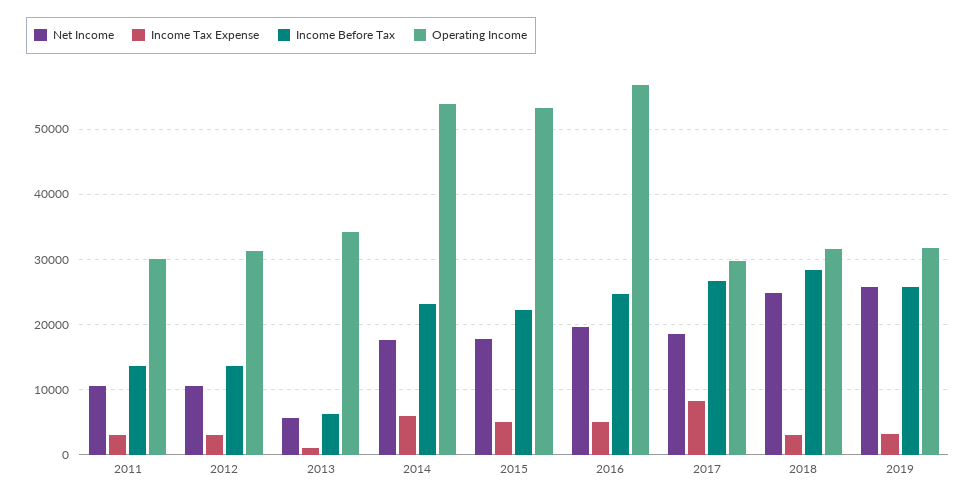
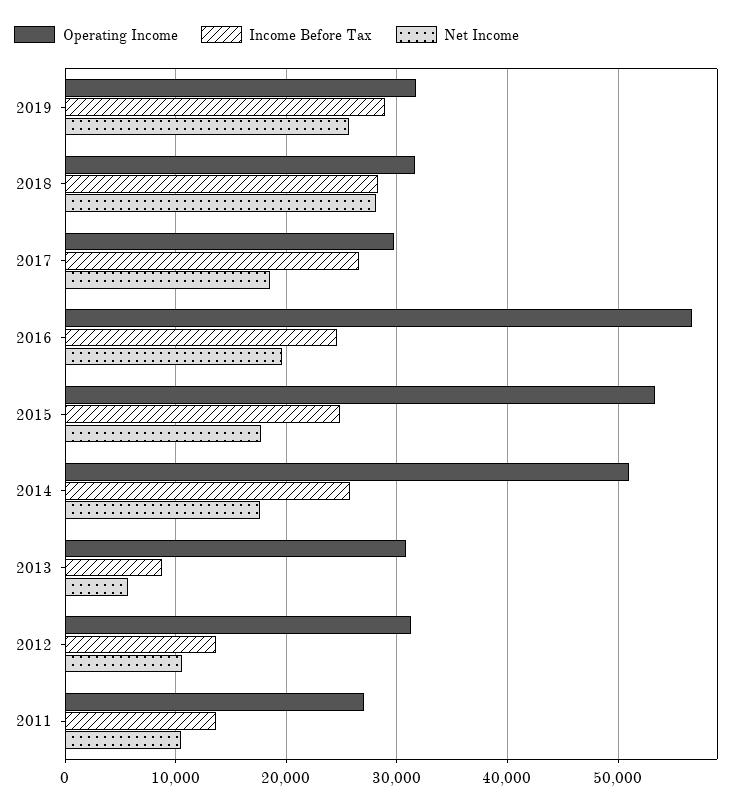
  {
    "Net Income": {
      "2011": 11000,
      "2012": 11000,
      "2013": 6000,
      "2014": 18000,
      "2015": 18000,
      "2016": 20000,
      "2017": 19000,
-     "2018": 25000,
+     "2018": 28000,
      "2019": 26000
    },
-   "Income Tax Expense": {
-     "2011": 3000,
-     "2012": 3000,
-     "2013": 1000,
-     "2014": 6000,
-     "2015": 5000,
-     "2016": 5000,
-     "2017": 8000,
-     "2018": 3000,
-     "2019": 3000
-   },
    "Income Before Tax": {
      "2011": 14000,
      "2012": 14000,
-     "2013": 6000,
+     "2013": 9000,
-     "2014": 23000,
+     "2014": 26000,
-     "2015": 22000,
+     "2015": 25000,
      "2016": 25000,
      "2017": 27000,
      "2018": 28000,
-     "2019": 26000
+     "2019": 29000
    },
    "Operating Income": {
-     "2011": 30000,
+     "2011": 27000,
      "2012": 31000,
-     "2013": 34000,
+     "2013": 31000,
-     "2014": 54000,
+     "2014": 51000,
      "2015": 53000,
      "2016": 57000,
      "2017": 30000,
      "2018": 32000,
      "2019": 32000
    }
  }

